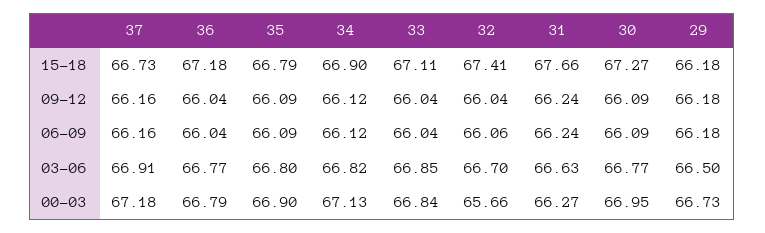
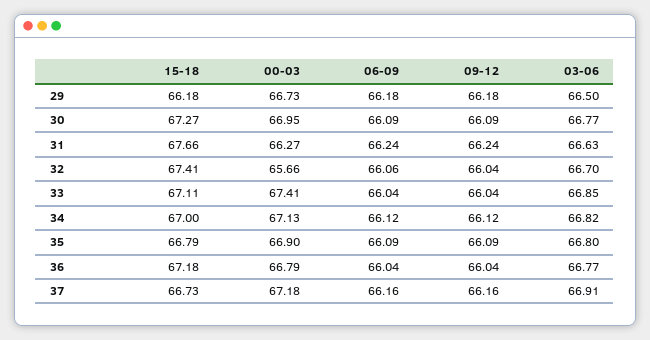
  {
    "37": {
      "15-18": 66.73,
      "09-12": 66.16,
      "06-09": 66.16,
      "03-06": 66.91,
      "00-03": 67.18
    },
    "36": {
      "15-18": 67.18,
      "09-12": 66.04,
      "06-09": 66.04,
      "03-06": 66.77,
      "00-03": 66.79
    },
    "35": {
      "15-18": 66.79,
      "09-12": 66.09,
      "06-09": 66.09,
      "03-06": 66.8,
      "00-03": 66.9
    },
    "34": {
-     "15-18": 66.9,
+     "15-18": 67,
      "09-12": 66.12,
      "06-09": 66.12,
      "03-06": 66.82,
      "00-03": 67.13
    },
    "33": {
      "15-18": 67.11,
      "09-12": 66.04,
      "06-09": 66.04,
      "03-06": 66.85,
-     "00-03": 66.84
+     "00-03": 67.41
    },
    "32": {
      "15-18": 67.41,
      "09-12": 66.04,
      "06-09": 66.06,
      "03-06": 66.7,
      "00-03": 65.66
    },
    "31": {
      "15-18": 67.66,
      "09-12": 66.24,
      "06-09": 66.24,
      "03-06": 66.63,
      "00-03": 66.27
    },
    "30": {
      "15-18": 67.27,
      "09-12": 66.09,
      "06-09": 66.09,
      "03-06": 66.77,
      "00-03": 66.95
    },
    "29": {
      "15-18": 66.18,
      "09-12": 66.18,
      "06-09": 66.18,
      "03-06": 66.5,
      "00-03": 66.73
    }
  }

